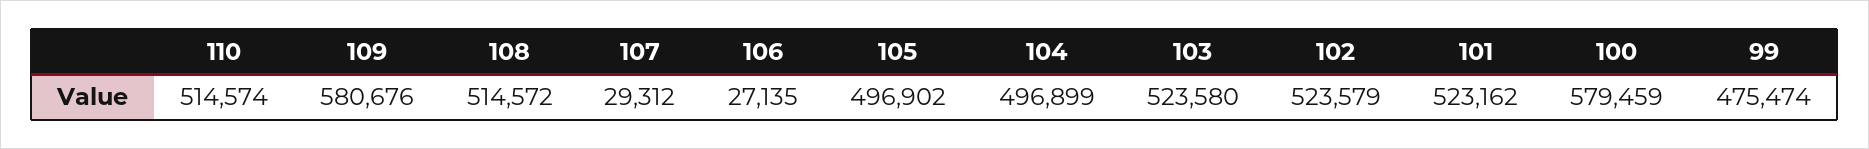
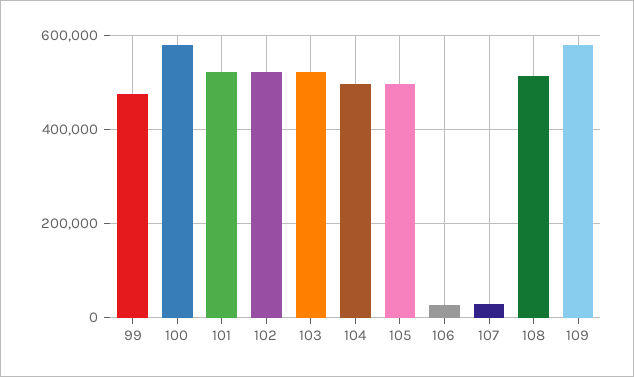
  {
-   "110": 514574,
    "109": 580676,
    "108": 514572,
    "107": 29312,
    "106": 27135,
    "105": 496902,
    "104": 496899,
    "103": 523580,
    "102": 523579,
    "101": 523162,
    "100": 579459,
    "99": 475474
  }

